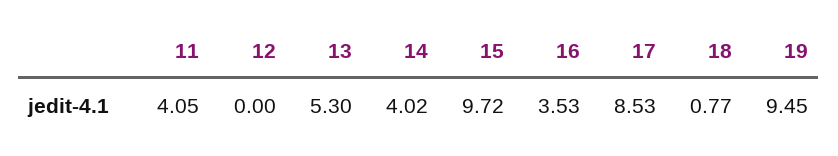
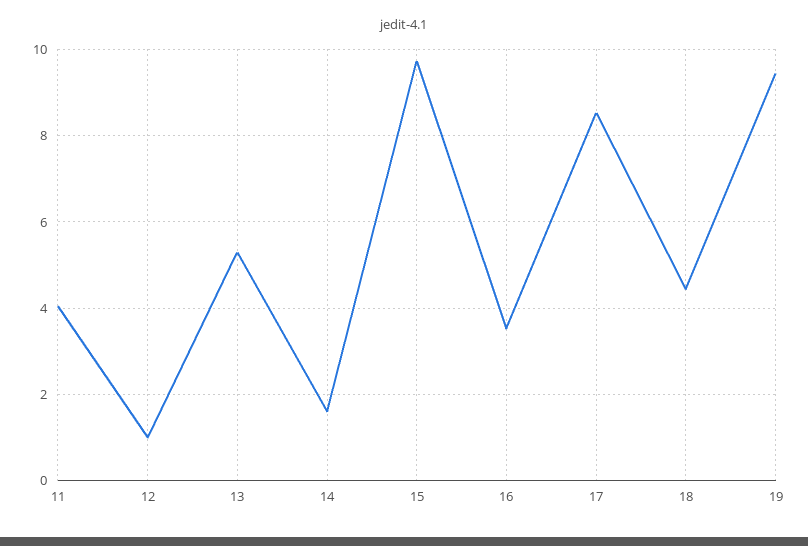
  {
    "11": 4.05,
-   "12": 0,
+   "12": 1,
    "13": 5.3,
-   "14": 4.02,
+   "14": 1.6,
    "15": 9.72,
    "16": 3.53,
    "17": 8.53,
-   "18": 0.77,
+   "18": 4.4,
    "19": 9.45
  }

